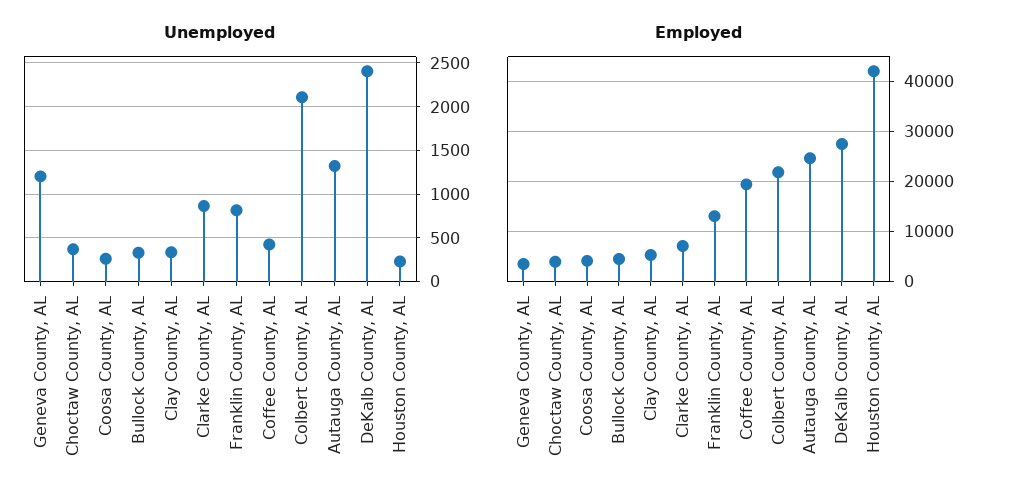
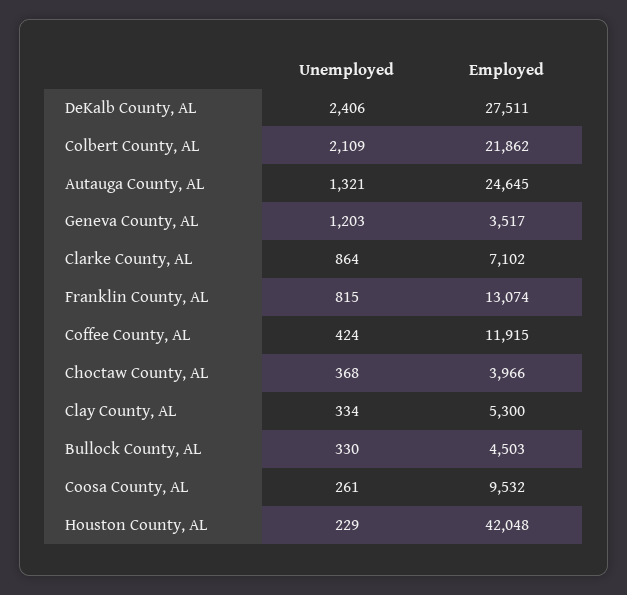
  {
    "Unemployed": {
      "Geneva County, AL": 1203,
      "Choctaw County, AL": 368,
      "Coosa County, AL": 261,
      "Bullock County, AL": 330,
      "Clay County, AL": 334,
      "Clarke County, AL": 864,
      "Franklin County, AL": 815,
      "Coffee County, AL": 424,
      "Colbert County, AL": 2109,
      "Autauga County, AL": 1321,
      "DeKalb County, AL": 2406,
      "Houston County, AL": 229
    },
    "Employed": {
      "Geneva County, AL": 3517,
      "Choctaw County, AL": 3966,
-     "Coosa County, AL": 4000,
+     "Coosa County, AL": 9532,
      "Bullock County, AL": 4503,
      "Clay County, AL": 5300,
      "Clarke County, AL": 7102,
      "Franklin County, AL": 13074,
-     "Coffee County, AL": 20000,
+     "Coffee County, AL": 11915,
      "Colbert County, AL": 21862,
      "Autauga County, AL": 24645,
      "DeKalb County, AL": 27511,
      "Houston County, AL": 42048
    }
  }

